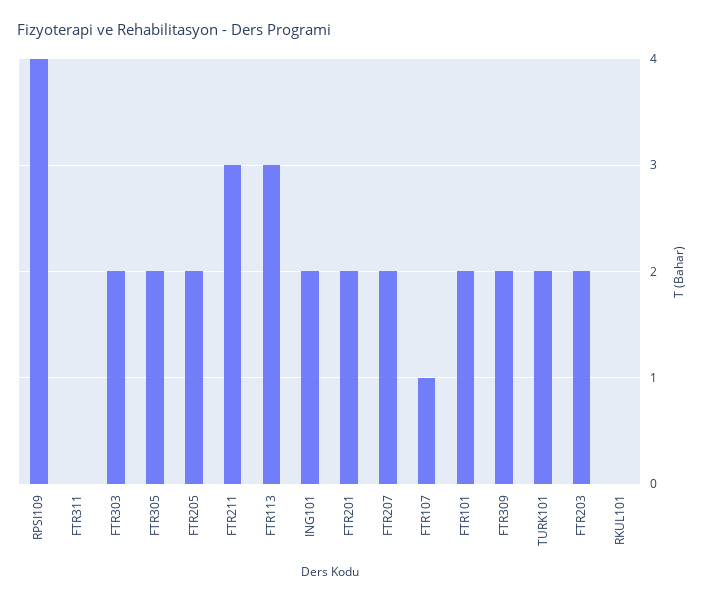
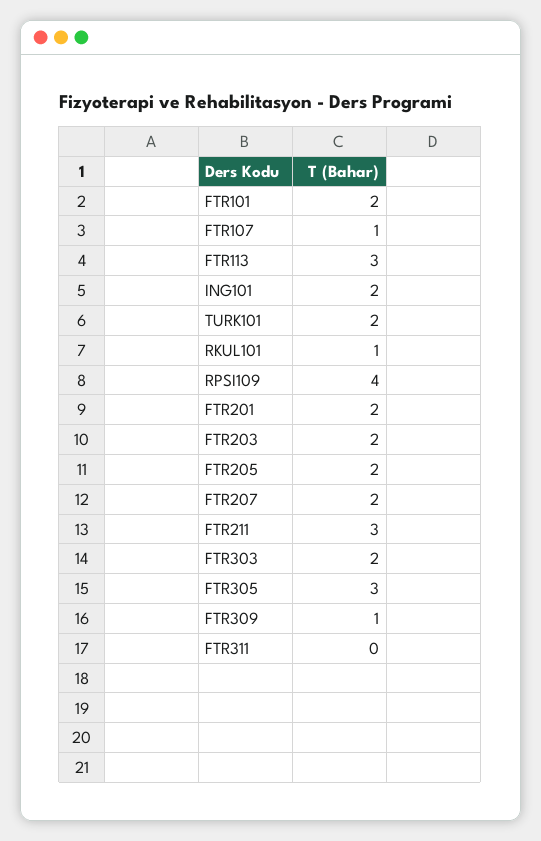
  {
    "RPSI109": 4,
    "FTR311": 0,
    "FTR303": 2,
-   "FTR305": 2,
+   "FTR305": 3,
    "FTR205": 2,
    "FTR211": 3,
    "FTR113": 3,
    "ING101": 2,
    "FTR201": 2,
    "FTR207": 2,
    "FTR107": 1,
    "FTR101": 2,
-   "FTR309": 2,
+   "FTR309": 1,
    "TURK101": 2,
    "FTR203": 2,
-   "RKUL101": 0
+   "RKUL101": 1
  }

